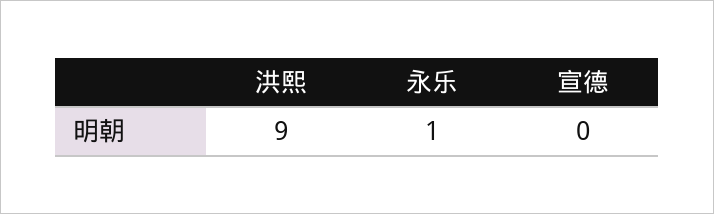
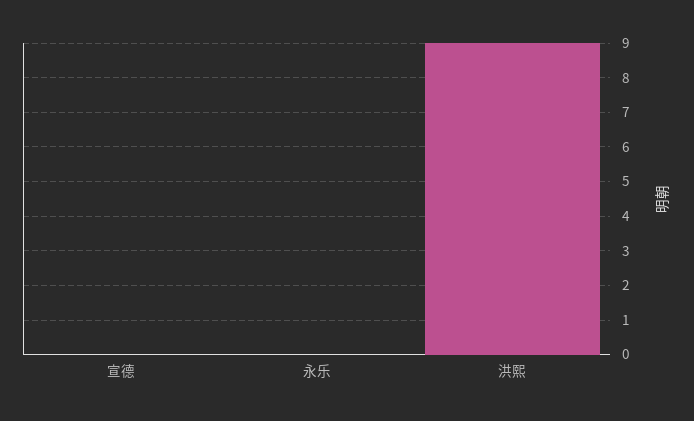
  {
    "洪熙": 9,
-   "永乐": 1,
+   "永乐": 0,
    "宣德": 0
  }

